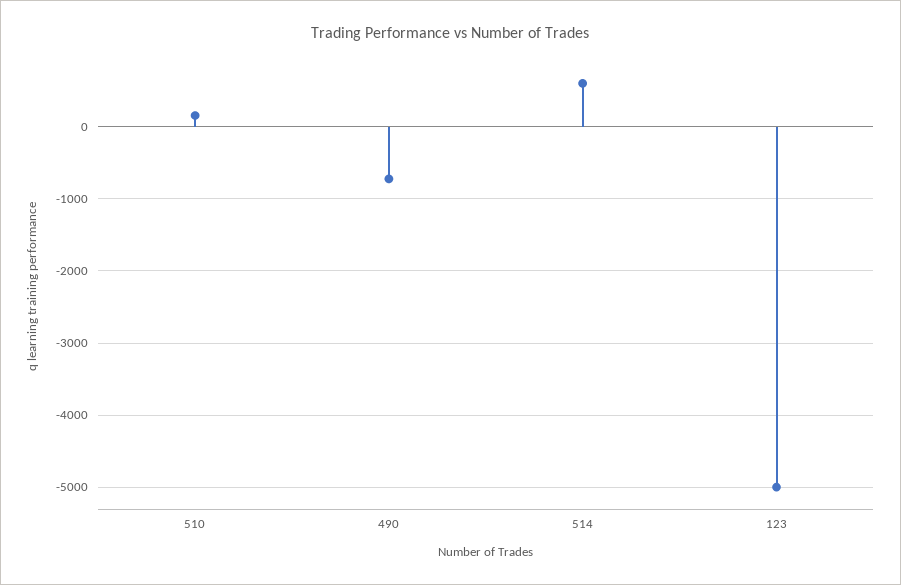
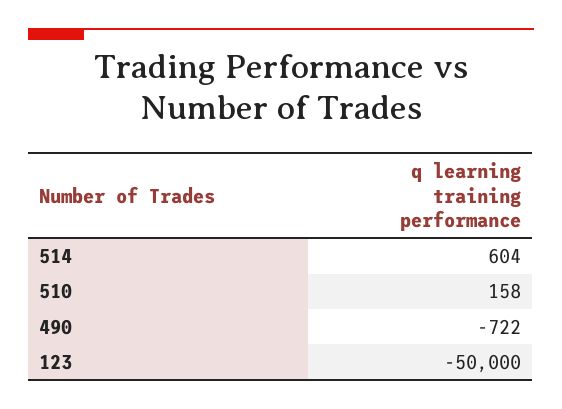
  {
    "510": 158,
    "490": -722,
    "514": 604,
-   "123": -5000
+   "123": -50000
  }

